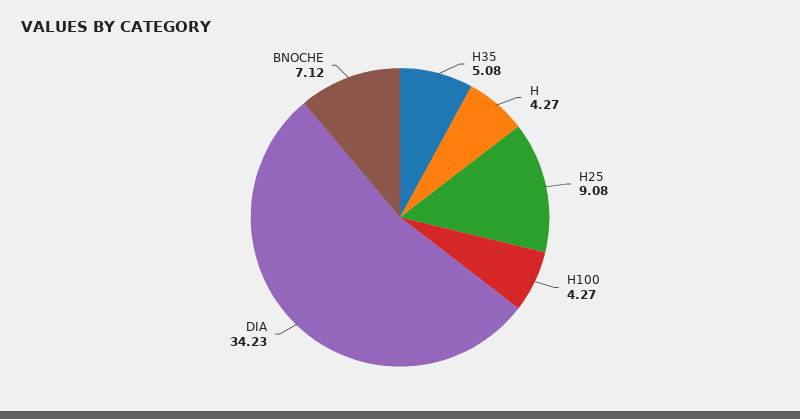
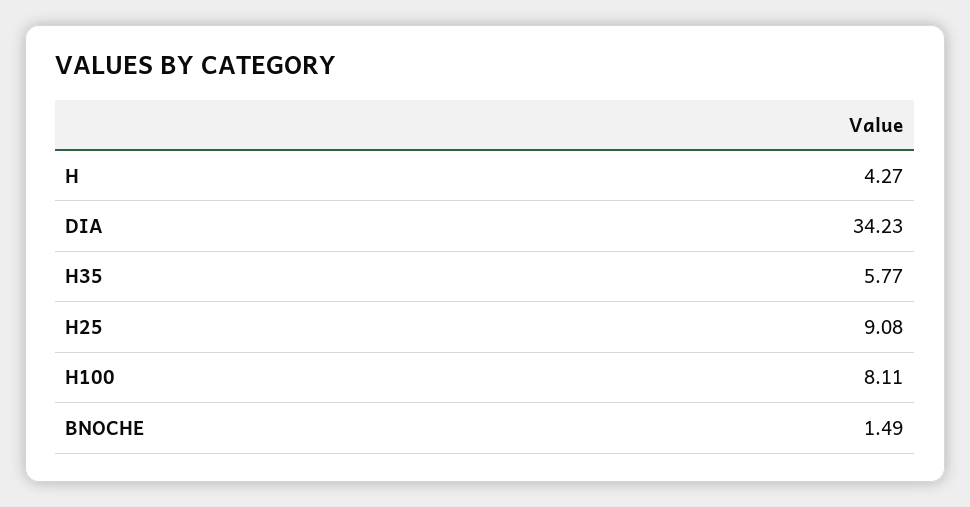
  {
-   "H35": 5.08,
+   "H35": 5.77,
    "H": 4.27,
    "H25": 9.08,
-   "H100": 4.27,
+   "H100": 8.11,
    "DIA": 34.23,
-   "BNOCHE": 7.12
+   "BNOCHE": 1.49
  }

